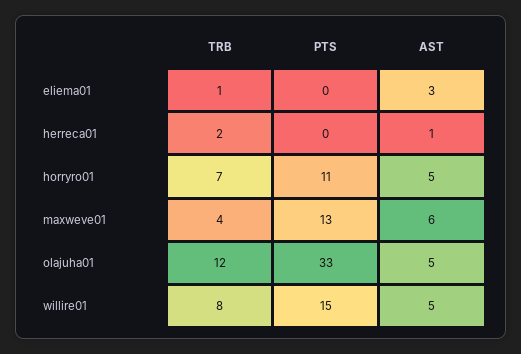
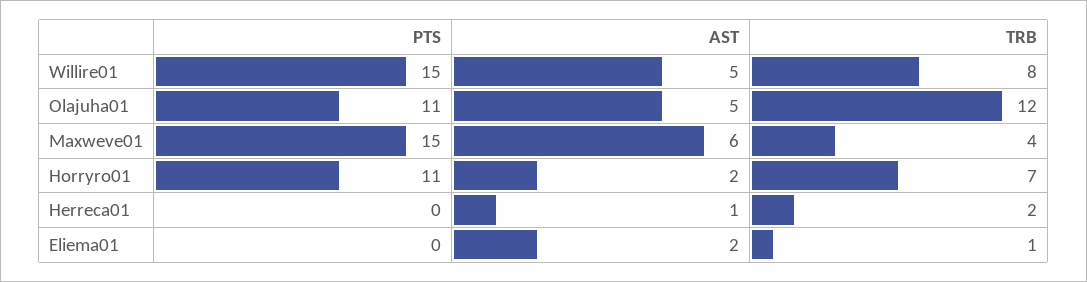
  {
    "TRB": {
      "eliema01": 1,
      "herreca01": 2,
      "horryro01": 7,
      "maxweve01": 4,
      "olajuha01": 12,
      "willire01": 8
    },
    "PTS": {
      "eliema01": 0,
      "herreca01": 0,
      "horryro01": 11,
-     "maxweve01": 13,
+     "maxweve01": 15,
-     "olajuha01": 33,
+     "olajuha01": 11,
      "willire01": 15
    },
    "AST": {
-     "eliema01": 3,
+     "eliema01": 2,
      "herreca01": 1,
-     "horryro01": 5,
+     "horryro01": 2,
      "maxweve01": 6,
      "olajuha01": 5,
      "willire01": 5
    }
  }

